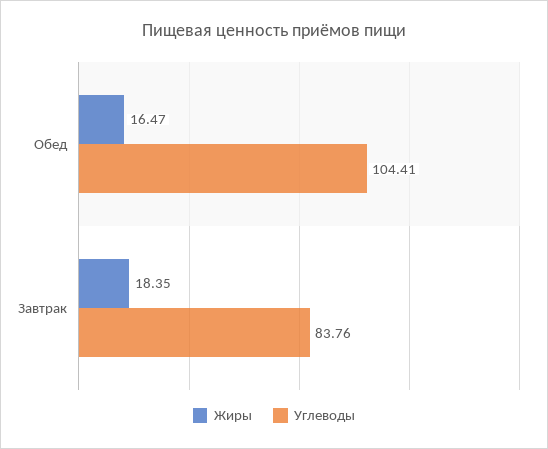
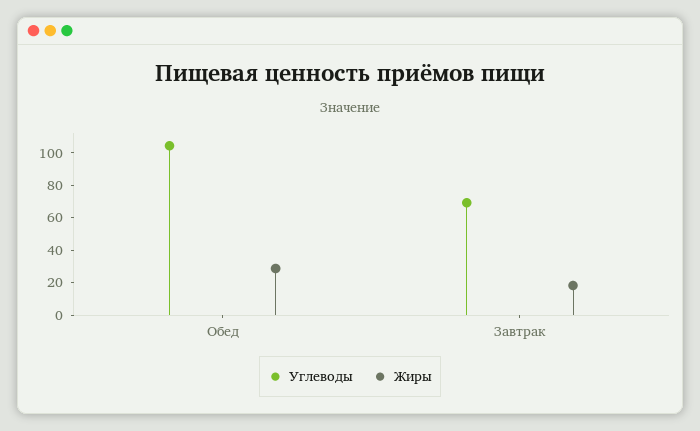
  {
    "Жиры": {
-     "Обед": 16.47,
+     "Обед": 30,
      "Завтрак": 18.35
    },
    "Углеводы": {
      "Обед": 104.41,
-     "Завтрак": 83.76
+     "Завтрак": 70
    }
  }

